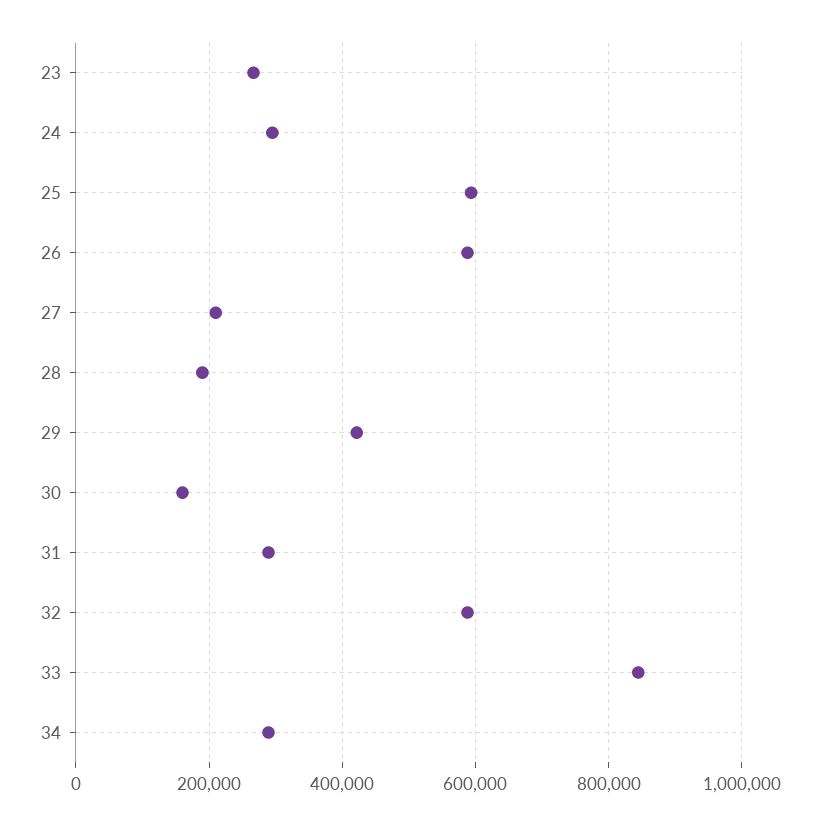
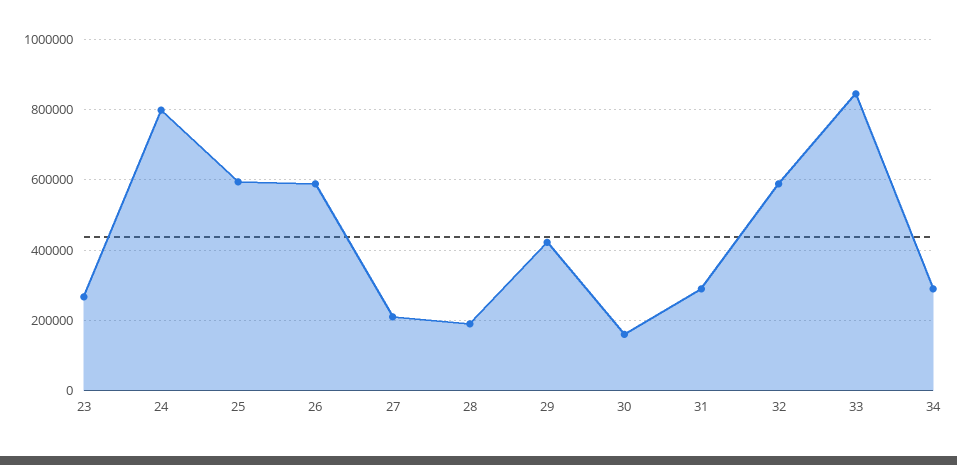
  {
    "23": 260000,
-   "24": 300000,
+   "24": 800000,
    "25": 600000,
    "26": 580000,
    "27": 200000,
    "28": 180000,
    "29": 420000,
    "30": 160000,
    "31": 280000,
    "32": 580000,
    "33": 840000,
    "34": 280000
  }

